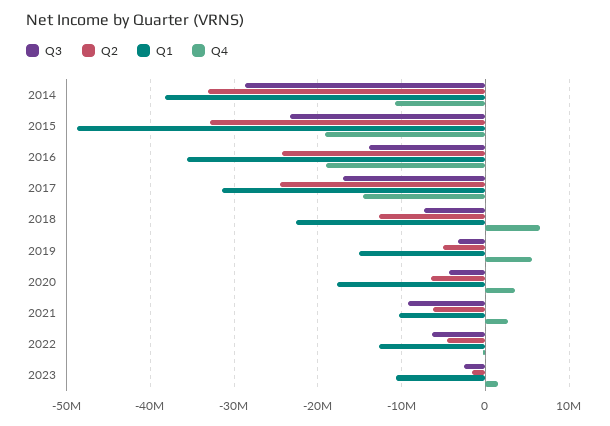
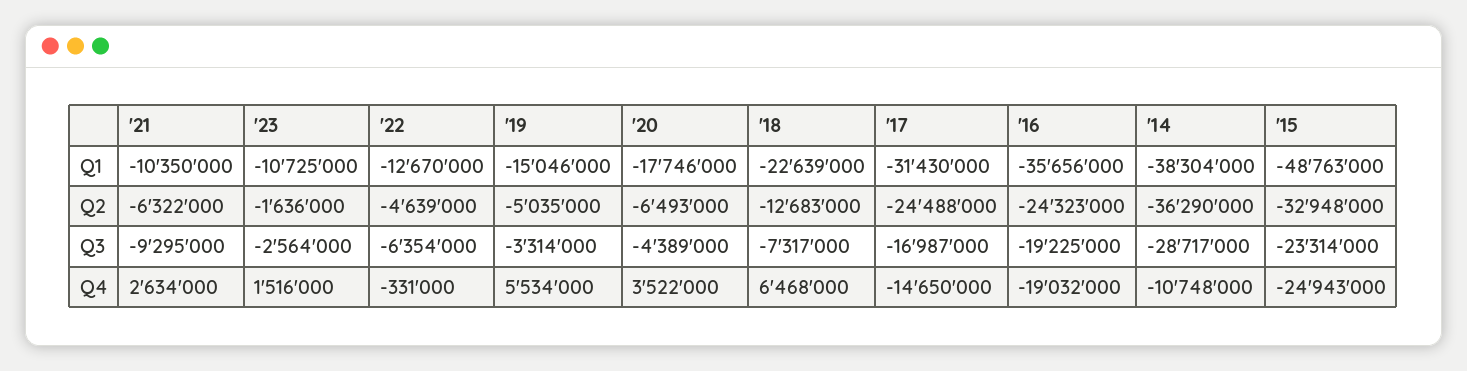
  {
    "Q3": {
      "2014": -28717000,
      "2015": -23314000,
-     "2016": -14000000,
+     "2016": -19225000,
      "2017": -16987000,
      "2018": -7317000,
      "2019": -3314000,
      "2020": -4389000,
      "2021": -9295000,
      "2022": -6354000,
      "2023": -2564000
    },
    "Q2": {
-     "2014": -33000000,
+     "2014": -36290000,
      "2015": -32948000,
      "2016": -24323000,
      "2017": -24488000,
      "2018": -12683000,
      "2019": -5035000,
      "2020": -6493000,
      "2021": -6322000,
      "2022": -4639000,
      "2023": -1636000
    },
    "Q1": {
      "2014": -38304000,
      "2015": -48763000,
      "2016": -35656000,
      "2017": -31430000,
      "2018": -22639000,
      "2019": -15046000,
      "2020": -17746000,
      "2021": -10350000,
      "2022": -12670000,
      "2023": -10725000
    },
    "Q4": {
      "2014": -10748000,
-     "2015": -19000000,
+     "2015": -24943000,
      "2016": -19032000,
      "2017": -14650000,
      "2018": 6468000,
      "2019": 5534000,
      "2020": 3522000,
      "2021": 2634000,
      "2022": -331000,
      "2023": 1516000
    }
  }

